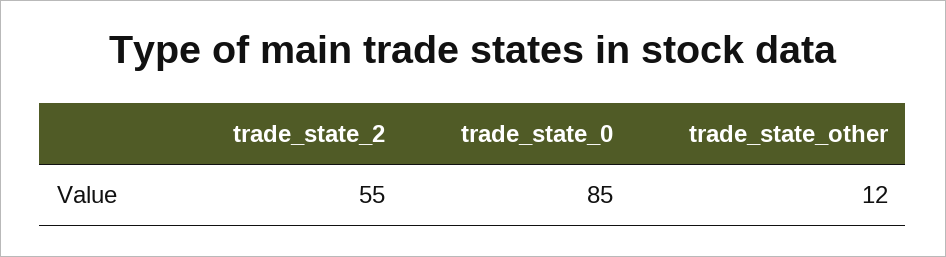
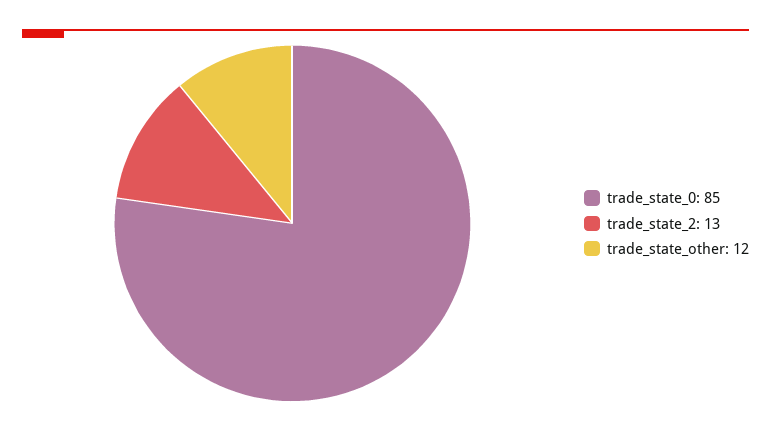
  {
-   "trade_state_2": 55,
+   "trade_state_2": 13,
    "trade_state_0": 85,
    "trade_state_other": 12
  }

